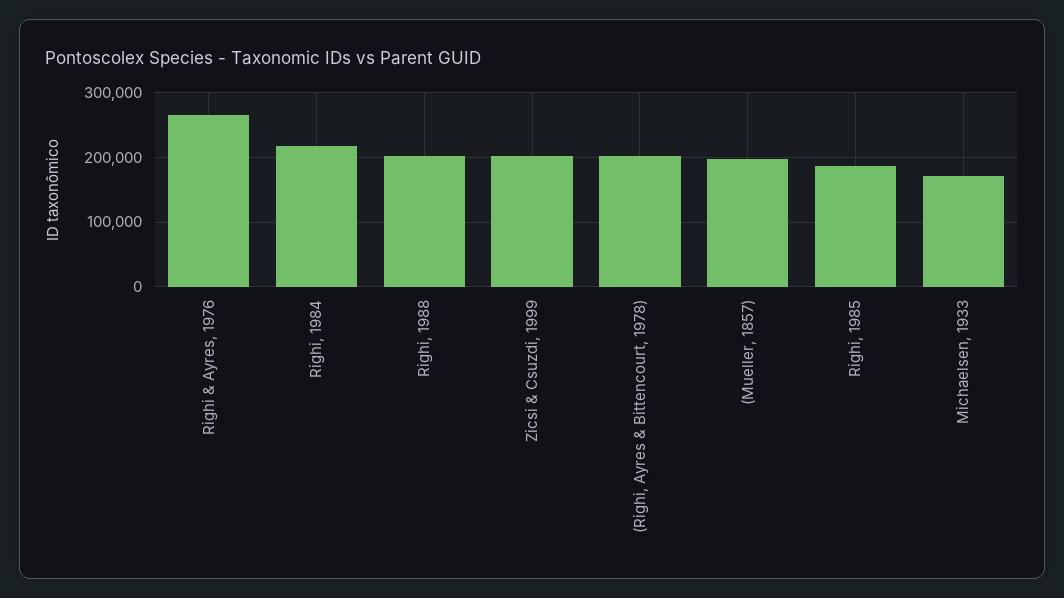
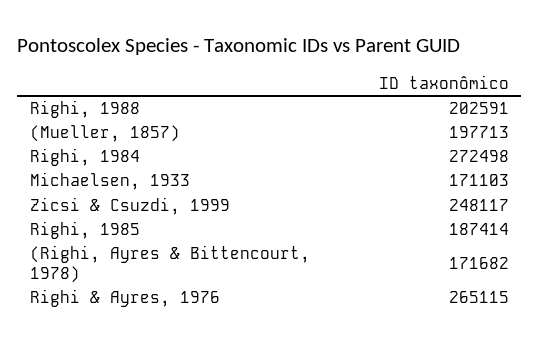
  {
    "Righi & Ayres, 1976": 265115,
-   "Righi, 1984": 220000,
+   "Righi, 1984": 272498,
    "Righi, 1988": 202591,
-   "Zicsi & Csuzdi, 1999": 200000,
+   "Zicsi & Csuzdi, 1999": 248117,
-   "(Righi, Ayres & Bittencourt, 1978)": 200000,
+   "(Righi, Ayres & Bittencourt, 1978)": 171682,
    "(Mueller, 1857)": 197713,
    "Righi, 1985": 187414,
    "Michaelsen, 1933": 171103
  }

